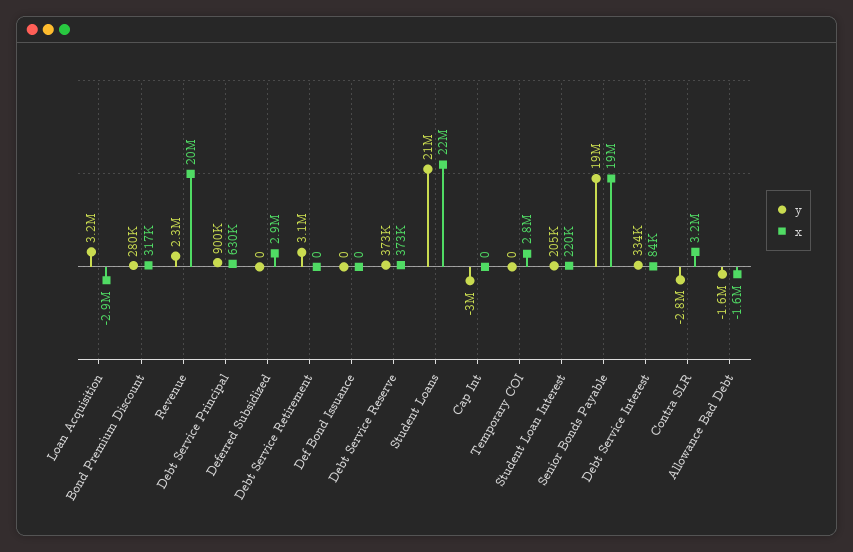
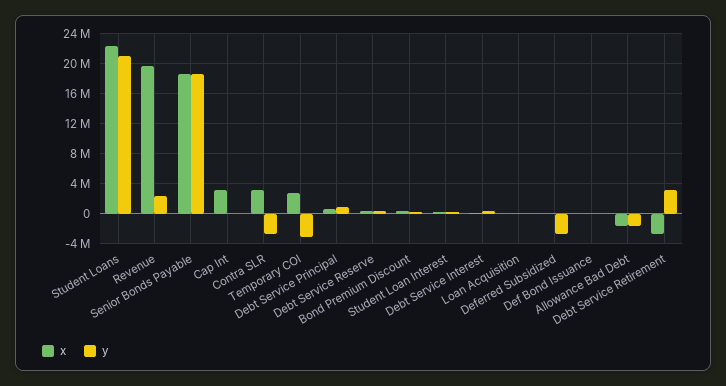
  {
    "y": {
-     "Loan Acquisition": 3200000,
+     "Loan Acquisition": 0,
      "Bond Premium Discount": 280000,
      "Revenue": 2300000,
      "Debt Service Principal": 900000,
-     "Deferred Subsidized": 0,
+     "Deferred Subsidized": -3000000,
      "Debt Service Retirement": 3100000,
      "Def Bond Issuance": 0,
      "Debt Service Reserve": 373000,
      "Student Loans": 21000000,
-     "Cap Int": -3000000,
+     "Cap Int": 0,
-     "Temporary COI": 0,
+     "Temporary COI": -3000000,
      "Student Loan Interest": 205000,
      "Senior Bonds Payable": 19000000,
      "Debt Service Interest": 334000,
      "Contra SLR": -2800000,
      "Allowance Bad Debt": -1600000
    },
    "x": {
-     "Loan Acquisition": -2900000,
+     "Loan Acquisition": 0,
      "Bond Premium Discount": 317000,
      "Revenue": 20000000,
      "Debt Service Principal": 630000,
-     "Deferred Subsidized": 2900000,
+     "Deferred Subsidized": 0,
-     "Debt Service Retirement": 0,
+     "Debt Service Retirement": -3000000,
      "Def Bond Issuance": 0,
      "Debt Service Reserve": 373000,
      "Student Loans": 22000000,
-     "Cap Int": 0,
+     "Cap Int": 3000000,
      "Temporary COI": 2800000,
      "Student Loan Interest": 220000,
      "Senior Bonds Payable": 19000000,
      "Debt Service Interest": 84000,
      "Contra SLR": 3200000,
      "Allowance Bad Debt": -1600000
    }
  }

